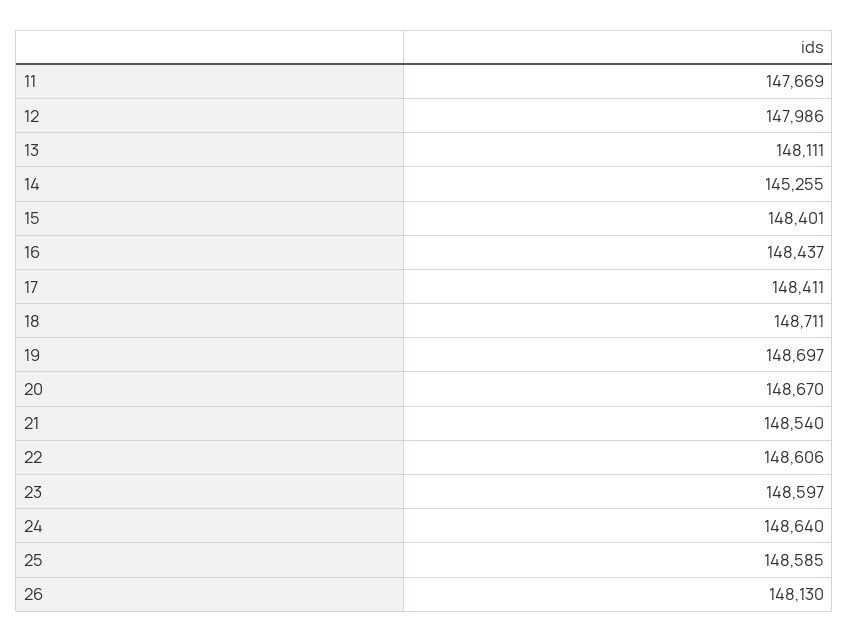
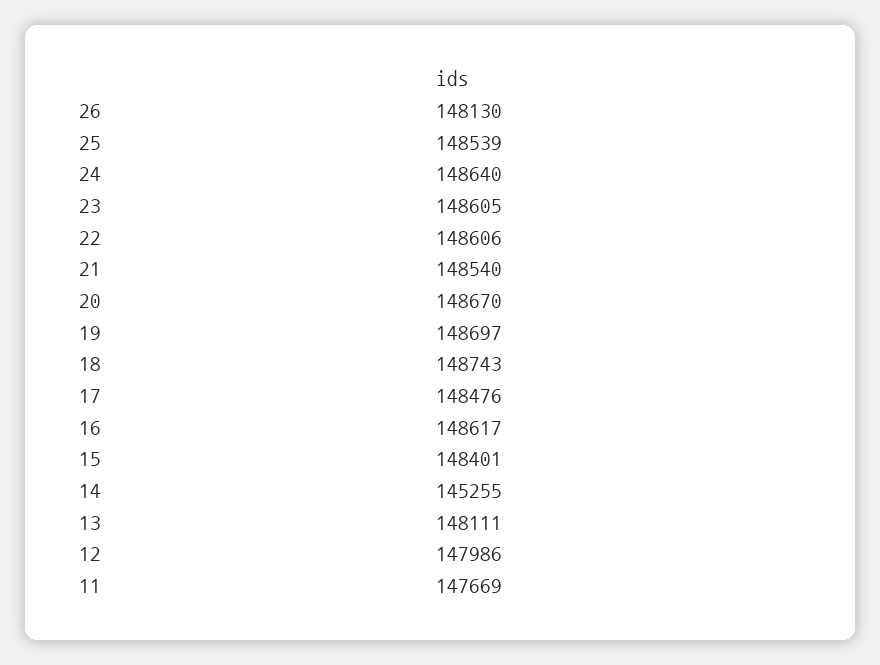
  {
    "11": 147669,
    "12": 147986,
    "13": 148111,
    "14": 145255,
    "15": 148401,
-   "16": 148437,
+   "16": 148617,
-   "17": 148411,
+   "17": 148476,
-   "18": 148711,
+   "18": 148743,
    "19": 148697,
    "20": 148670,
    "21": 148540,
    "22": 148606,
-   "23": 148597,
+   "23": 148605,
    "24": 148640,
-   "25": 148585,
+   "25": 148539,
    "26": 148130
  }

